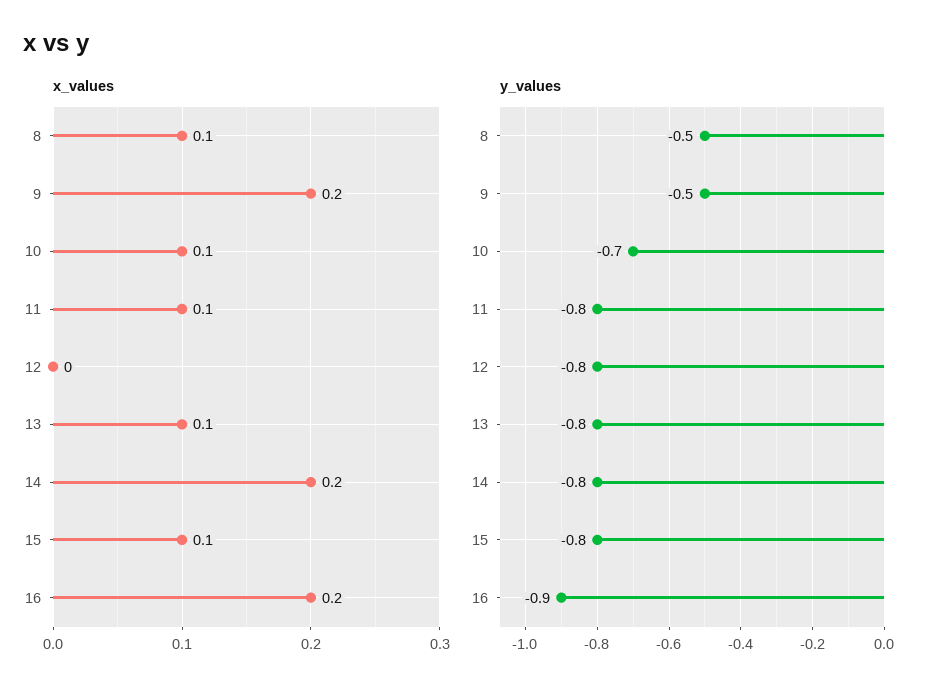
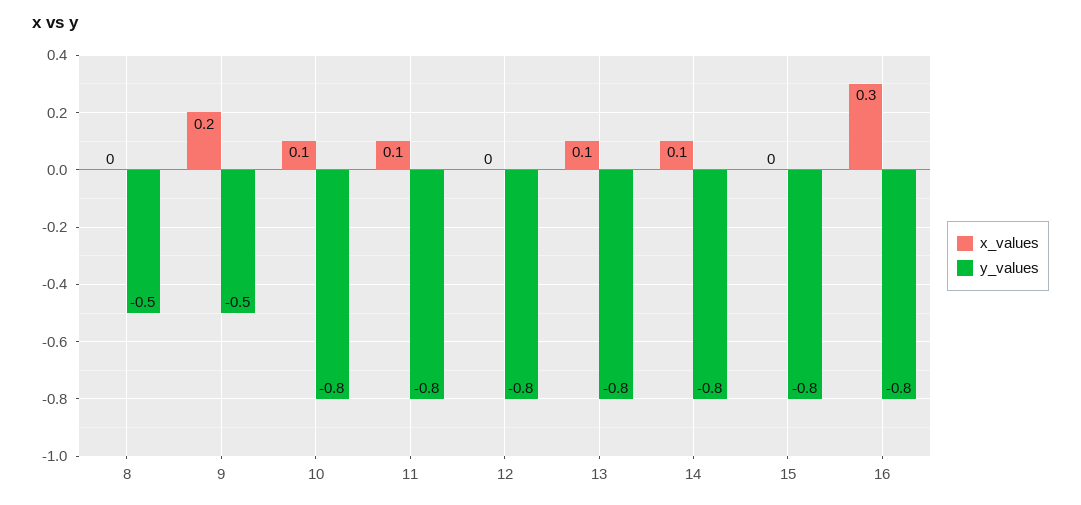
  {
    "x_values": {
-     "8": 0.1,
+     "8": 0,
      "9": 0.2,
      "10": 0.1,
      "11": 0.1,
      "12": 0,
      "13": 0.1,
-     "14": 0.2,
+     "14": 0.1,
-     "15": 0.1,
+     "15": 0,
-     "16": 0.2
+     "16": 0.3
    },
    "y_values": {
      "8": -0.5,
      "9": -0.5,
-     "10": -0.7,
+     "10": -0.8,
      "11": -0.8,
      "12": -0.8,
      "13": -0.8,
      "14": -0.8,
      "15": -0.8,
-     "16": -0.9
+     "16": -0.8
    }
  }

